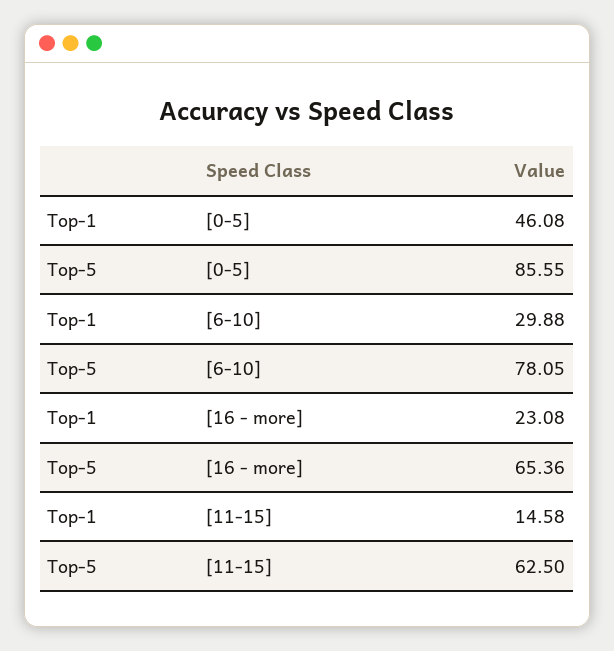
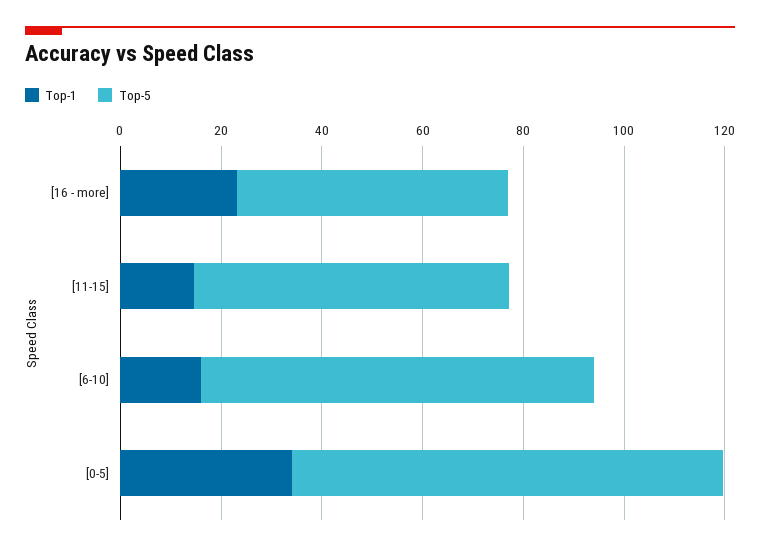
  {
    "Top-1": {
-     "[0-5]": 46.08,
+     "[0-5]": 35,
-     "[6-10]": 29.88,
+     "[6-10]": 15,
      "[16 - more]": 23.08,
      "[11-15]": 14.58
    },
    "Top-5": {
      "[0-5]": 85.55,
      "[6-10]": 78.05,
-     "[16 - more]": 65.36,
+     "[16 - more]": 55,
      "[11-15]": 62.5
    }
  }

